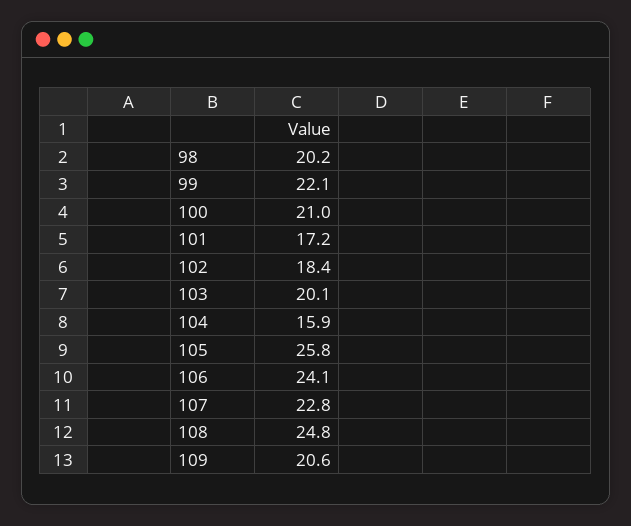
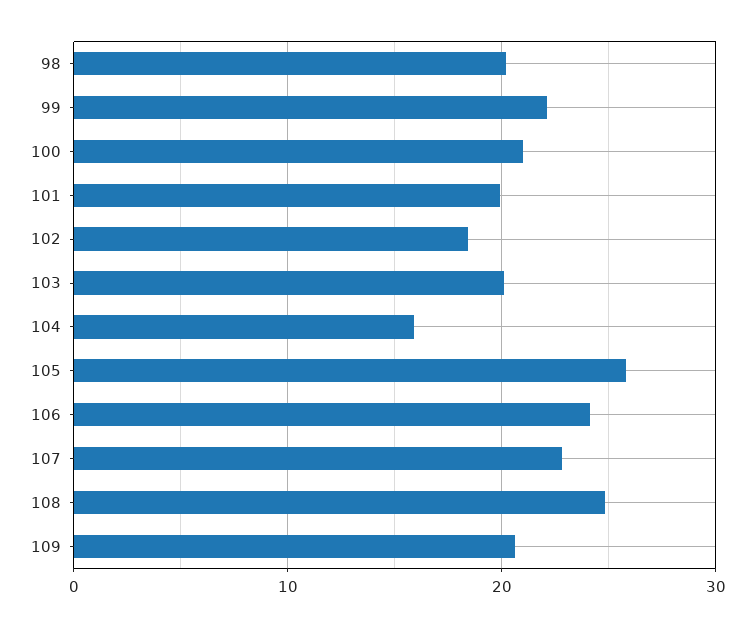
  {
    "98": 20.2,
    "99": 22.1,
    "100": 21,
-   "101": 17.2,
+   "101": 20,
    "102": 18.4,
    "103": 20.1,
    "104": 15.9,
    "105": 25.8,
    "106": 24.1,
    "107": 22.8,
    "108": 24.8,
    "109": 20.6
  }

